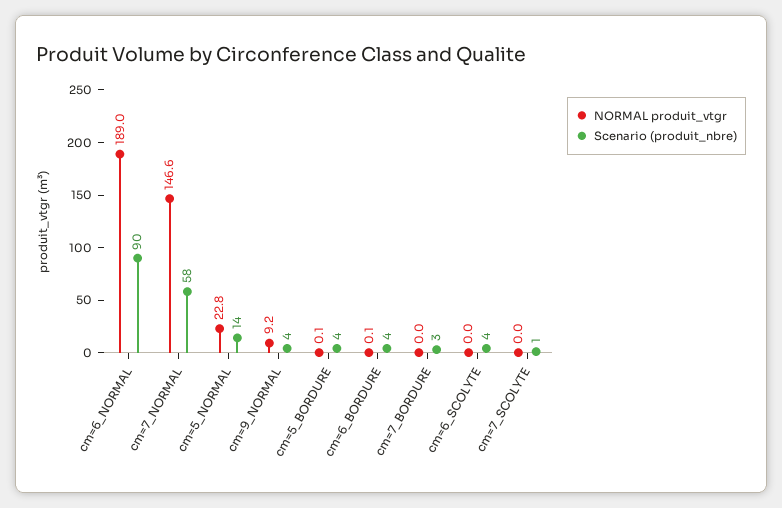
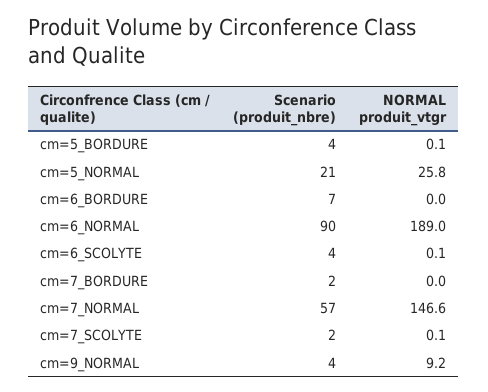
  {
    "NORMAL produit_vtgr": {
      "cm=6_NORMAL": 189,
      "cm=7_NORMAL": 146.6,
-     "cm=5_NORMAL": 22.8,
+     "cm=5_NORMAL": 25.8,
      "cm=9_NORMAL": 9.2,
      "cm=5_BORDURE": 0.1,
-     "cm=6_BORDURE": 0.1,
+     "cm=6_BORDURE": 0,
      "cm=7_BORDURE": 0,
-     "cm=6_SCOLYTE": 0,
+     "cm=6_SCOLYTE": 0.1,
-     "cm=7_SCOLYTE": 0
+     "cm=7_SCOLYTE": 0.1
    },
    "Scenario (produit_nbre)": {
      "cm=6_NORMAL": 90,
-     "cm=7_NORMAL": 58,
+     "cm=7_NORMAL": 57,
-     "cm=5_NORMAL": 14,
+     "cm=5_NORMAL": 21,
      "cm=9_NORMAL": 4,
      "cm=5_BORDURE": 4,
-     "cm=6_BORDURE": 4,
+     "cm=6_BORDURE": 7,
-     "cm=7_BORDURE": 3,
+     "cm=7_BORDURE": 2,
      "cm=6_SCOLYTE": 4,
-     "cm=7_SCOLYTE": 1
+     "cm=7_SCOLYTE": 2
    }
  }

